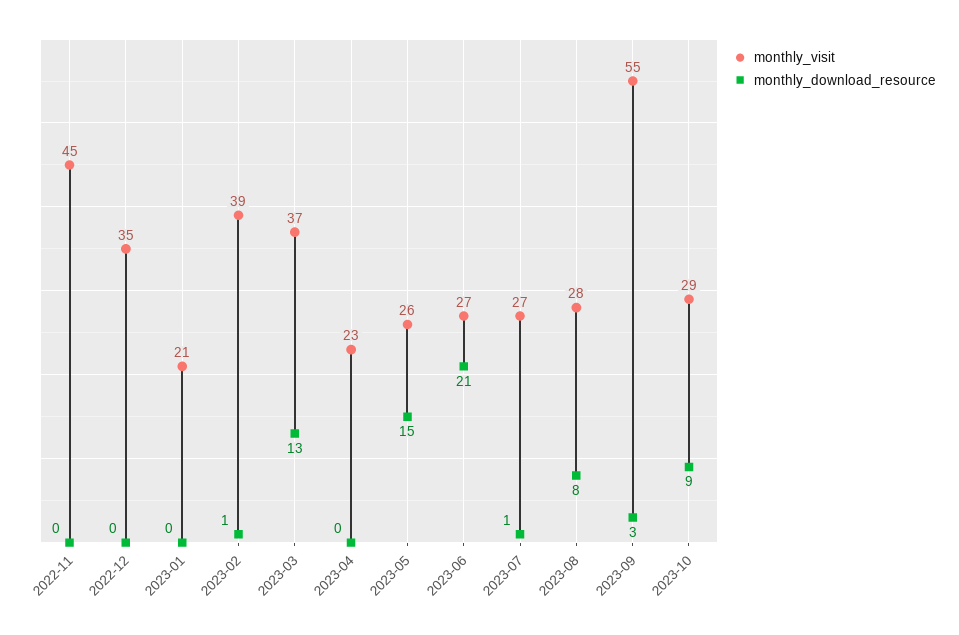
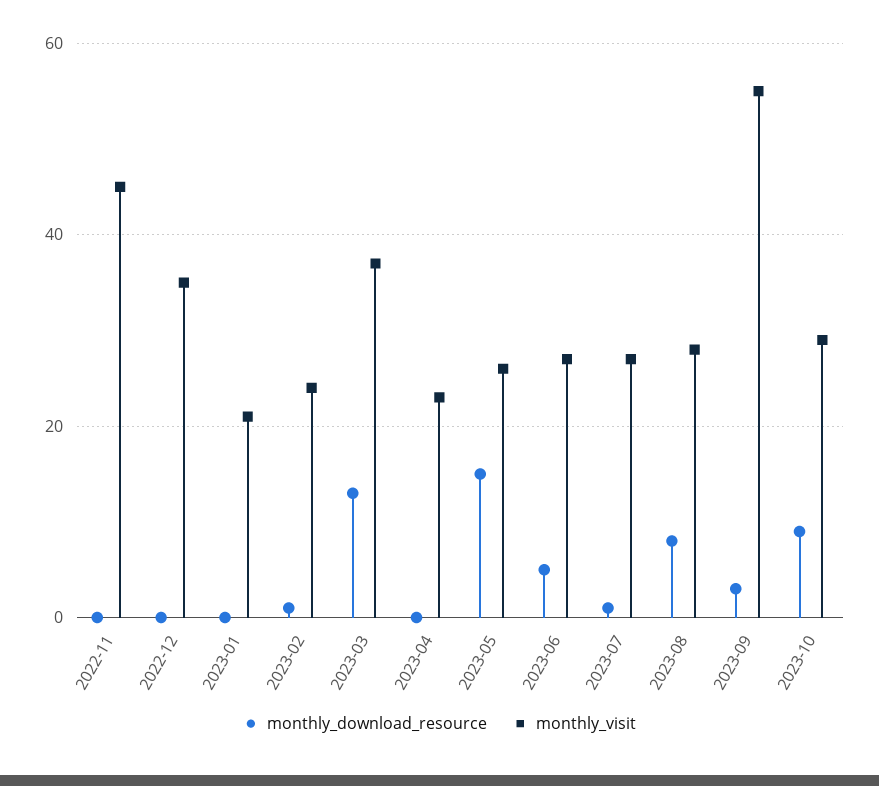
  {
    "monthly_visit": {
      "2022-11": 45,
      "2022-12": 35,
      "2023-01": 21,
-     "2023-02": 39,
+     "2023-02": 25,
      "2023-03": 37,
      "2023-04": 23,
      "2023-05": 26,
      "2023-06": 27,
      "2023-07": 27,
      "2023-08": 28,
      "2023-09": 55,
      "2023-10": 29
    },
    "monthly_download_resource": {
      "2022-11": 0,
      "2022-12": 0,
      "2023-01": 0,
      "2023-02": 1,
      "2023-03": 13,
      "2023-04": 0,
      "2023-05": 15,
-     "2023-06": 21,
+     "2023-06": 5,
      "2023-07": 1,
      "2023-08": 8,
      "2023-09": 3,
      "2023-10": 9
    }
  }

